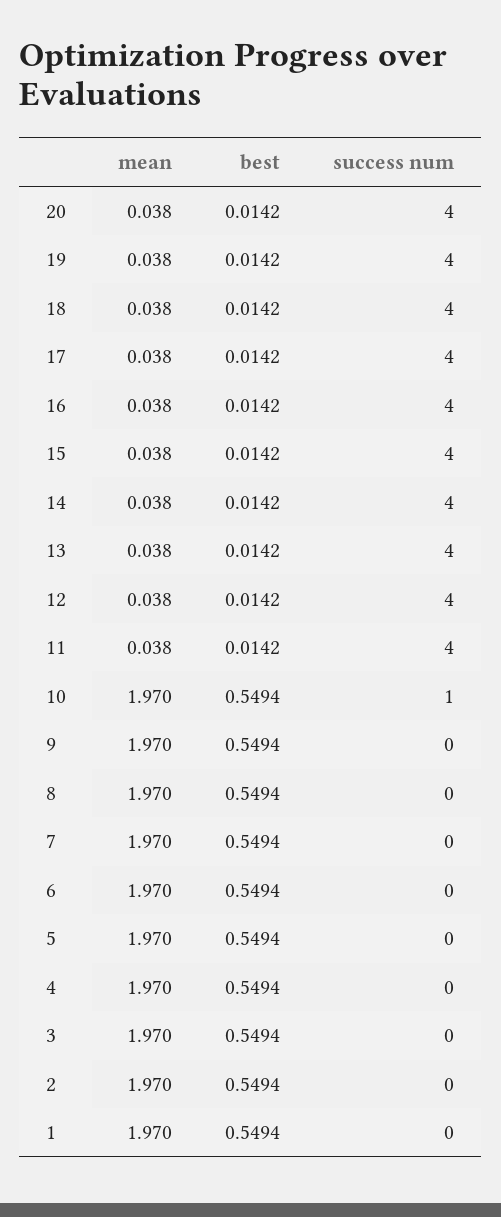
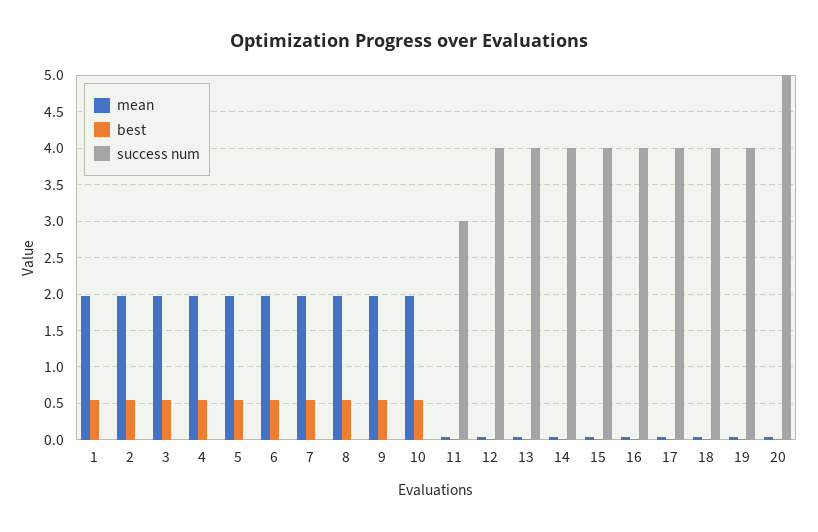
  {
    "mean": {
      "20": 0.038,
      "19": 0.038,
      "18": 0.038,
      "17": 0.038,
      "16": 0.038,
      "15": 0.038,
      "14": 0.038,
      "13": 0.038,
      "12": 0.038,
      "11": 0.038,
      "10": 1.97,
      "9": 1.97,
      "8": 1.97,
      "7": 1.97,
      "6": 1.97,
      "5": 1.97,
      "4": 1.97,
      "3": 1.97,
      "2": 1.97,
      "1": 1.97
    },
    "best": {
      "20": 0.0142,
      "19": 0.0142,
      "18": 0.0142,
      "17": 0.0142,
      "16": 0.0142,
      "15": 0.0142,
      "14": 0.0142,
      "13": 0.0142,
      "12": 0.0142,
      "11": 0.0142,
      "10": 0.5494,
      "9": 0.5494,
      "8": 0.5494,
      "7": 0.5494,
      "6": 0.5494,
      "5": 0.5494,
      "4": 0.5494,
      "3": 0.5494,
      "2": 0.5494,
      "1": 0.5494
    },
    "success num": {
-     "20": 4,
+     "20": 5,
      "19": 4,
      "18": 4,
      "17": 4,
      "16": 4,
      "15": 4,
      "14": 4,
      "13": 4,
      "12": 4,
-     "11": 4,
+     "11": 3,
-     "10": 1,
+     "10": 0,
      "9": 0,
      "8": 0,
      "7": 0,
      "6": 0,
      "5": 0,
      "4": 0,
      "3": 0,
      "2": 0,
      "1": 0
    }
  }

